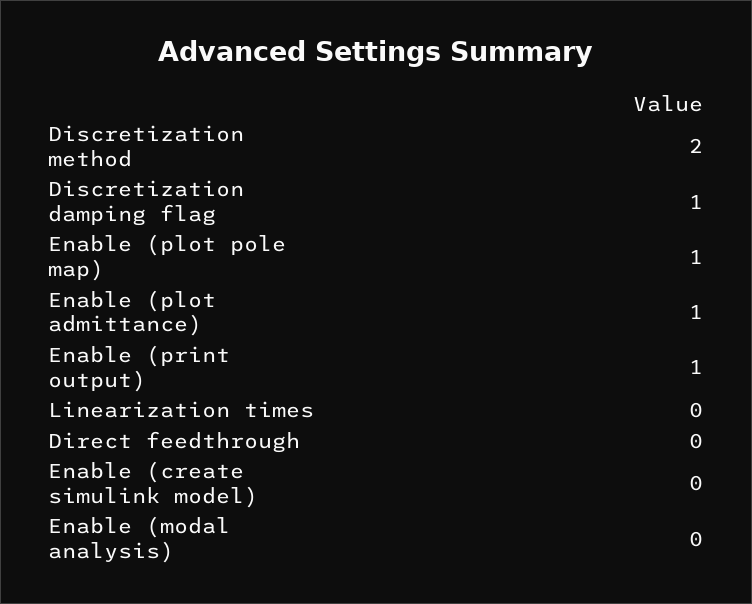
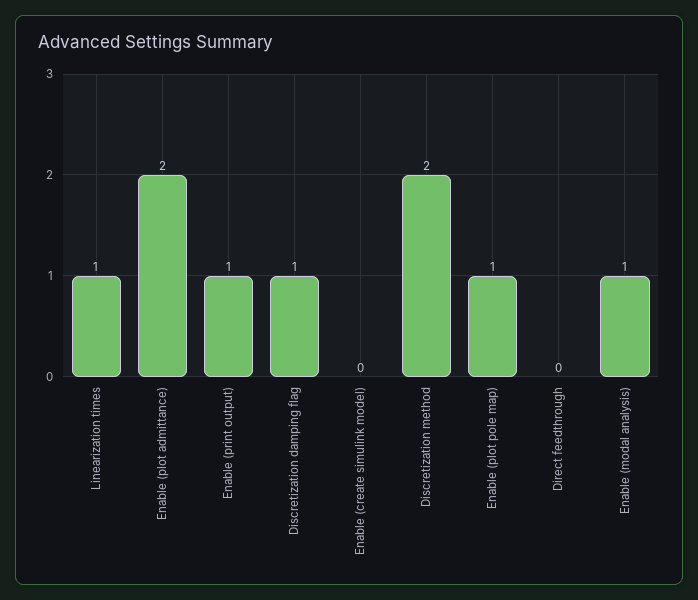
  {
    "Discretization method": 2,
    "Discretization damping flag": 1,
    "Enable (plot pole map)": 1,
-   "Enable (plot admittance)": 1,
+   "Enable (plot admittance)": 2,
    "Enable (print output)": 1,
-   "Linearization times": 0,
+   "Linearization times": 1,
    "Direct feedthrough": 0,
    "Enable (create simulink model)": 0,
-   "Enable (modal analysis)": 0
+   "Enable (modal analysis)": 1
  }

